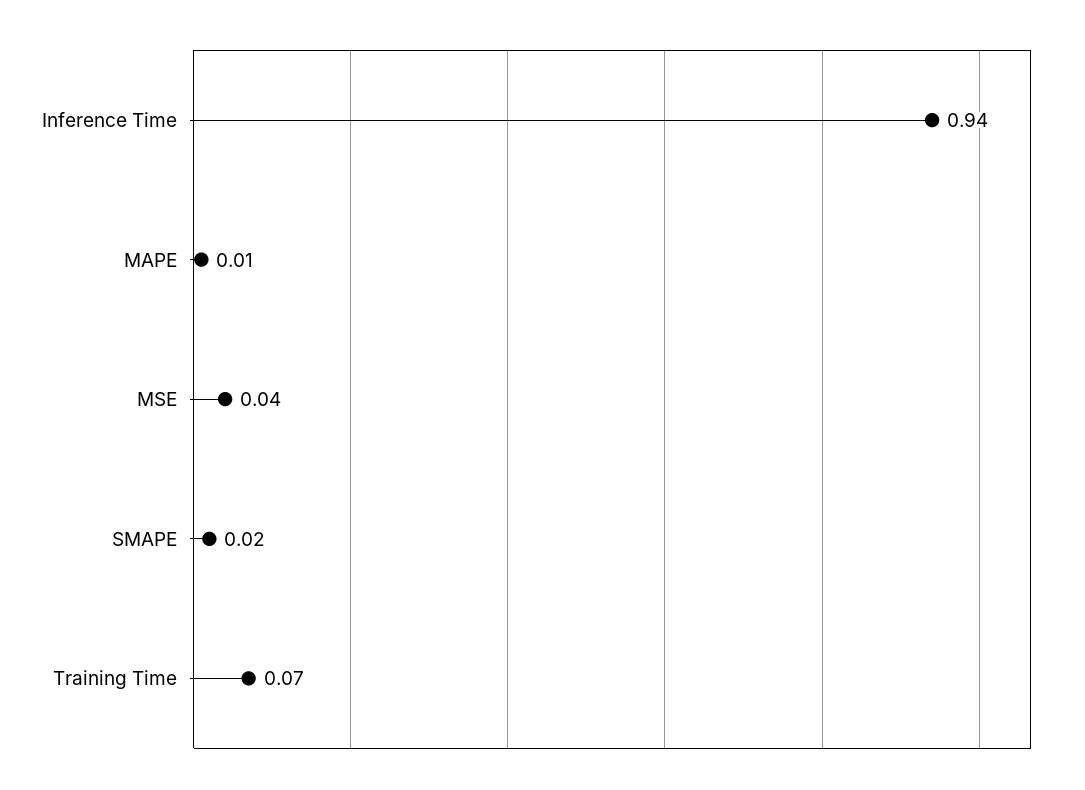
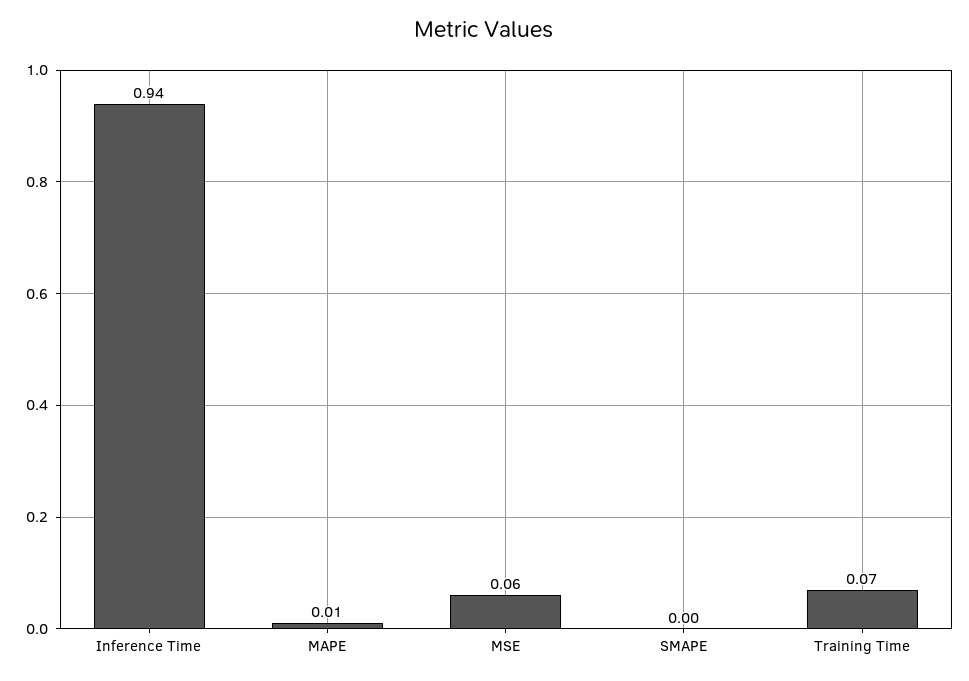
  {
    "Inference Time": 0.94,
    "MAPE": 0.01,
-   "MSE": 0.04,
+   "MSE": 0.06,
-   "SMAPE": 0.02,
+   "SMAPE": 0,
    "Training Time": 0.07
  }

